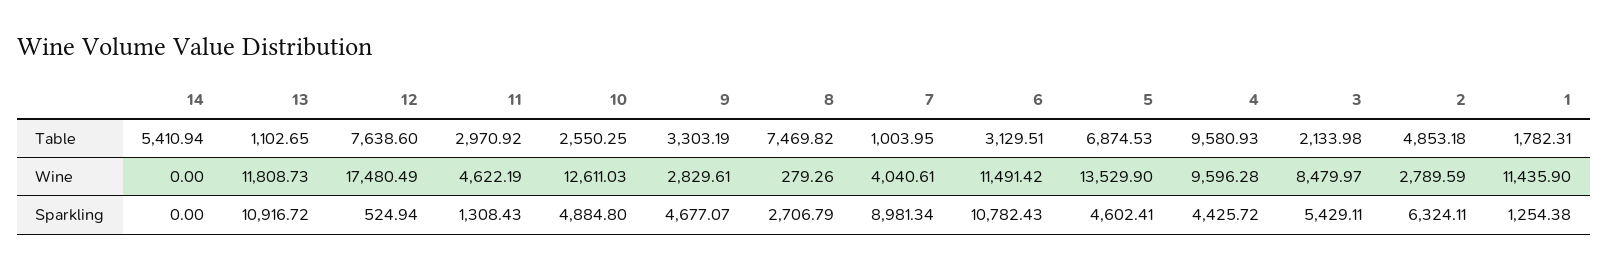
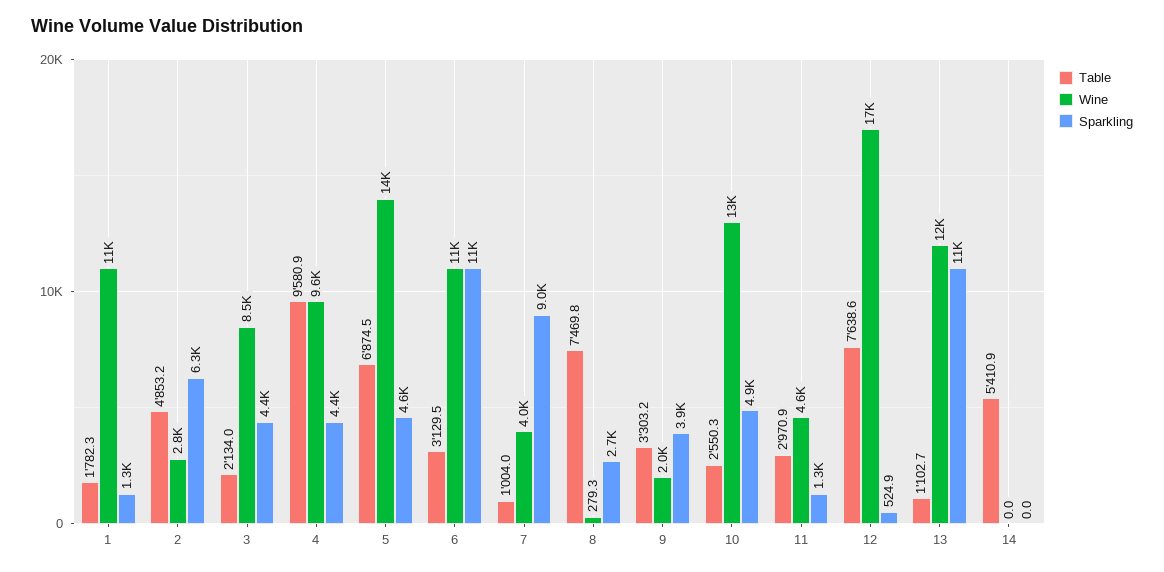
  {
    "Table": {
      "14": 5410.94,
      "13": 1102.65,
      "12": 7638.6,
      "11": 2970.92,
      "10": 2550.25,
      "9": 3303.19,
      "8": 7469.82,
      "7": 1003.95,
      "6": 3129.51,
      "5": 6874.53,
      "4": 9580.93,
      "3": 2133.98,
      "2": 4853.18,
      "1": 1782.31
    },
    "Wine": {
      "14": 0,
      "13": 11808.73,
      "12": 17480.49,
      "11": 4622.19,
      "10": 12611.03,
-     "9": 2829.61,
+     "9": 2000,
      "8": 279.26,
      "7": 4040.61,
      "6": 11491.42,
      "5": 13529.9,
      "4": 9596.28,
      "3": 8479.97,
      "2": 2789.59,
      "1": 11435.9
    },
    "Sparkling": {
      "14": 0,
      "13": 10916.72,
      "12": 524.94,
      "11": 1308.43,
      "10": 4884.8,
-     "9": 4677.07,
+     "9": 3900,
      "8": 2706.79,
      "7": 8981.34,
      "6": 10782.43,
      "5": 4602.41,
      "4": 4425.72,
-     "3": 5429.11,
+     "3": 4400,
      "2": 6324.11,
      "1": 1254.38
    }
  }

